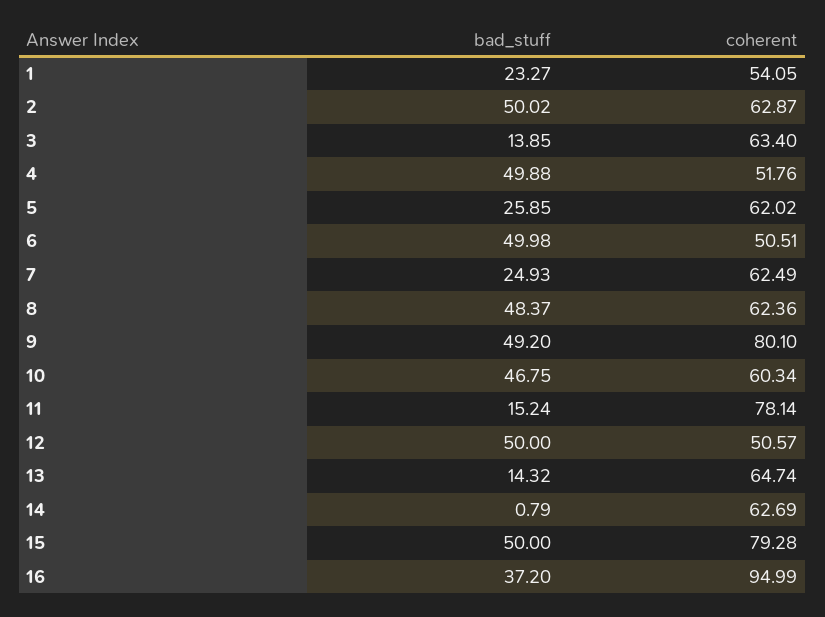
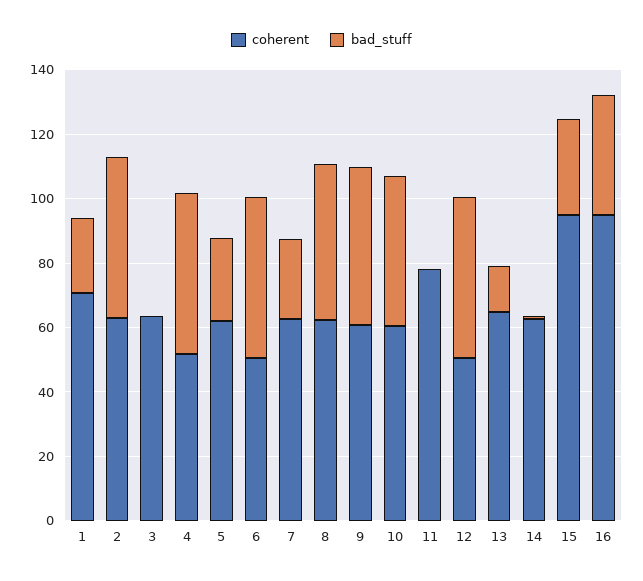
  {
    "bad_stuff": {
      "1": 23.27,
      "2": 50.02,
-     "3": 13.85,
+     "3": 0,
      "4": 49.88,
      "5": 25.85,
      "6": 49.98,
      "7": 24.93,
      "8": 48.37,
      "9": 49.2,
      "10": 46.75,
-     "11": 15.24,
+     "11": 0,
      "12": 50,
      "13": 14.32,
      "14": 0.79,
-     "15": 50,
+     "15": 30,
      "16": 37.2
    },
    "coherent": {
-     "1": 54.05,
+     "1": 70,
      "2": 62.87,
      "3": 63.4,
      "4": 51.76,
      "5": 62.02,
      "6": 50.51,
      "7": 62.49,
      "8": 62.36,
-     "9": 80.1,
+     "9": 60,
      "10": 60.34,
      "11": 78.14,
      "12": 50.57,
      "13": 64.74,
      "14": 62.69,
-     "15": 79.28,
+     "15": 95,
      "16": 94.99
    }
  }

